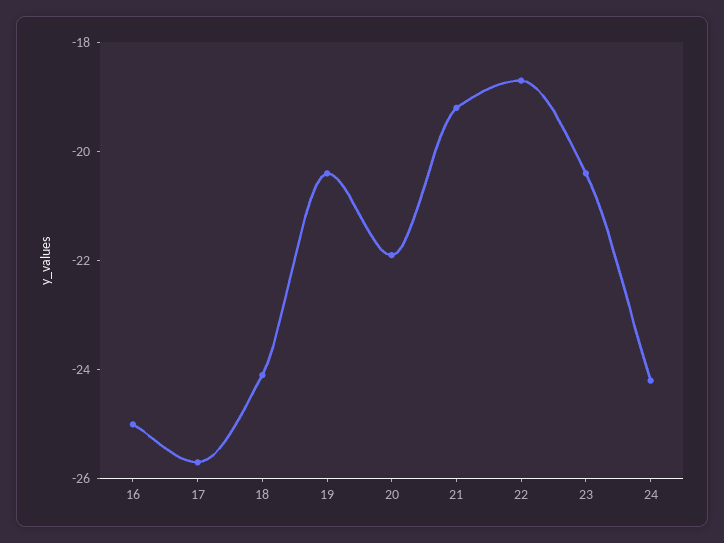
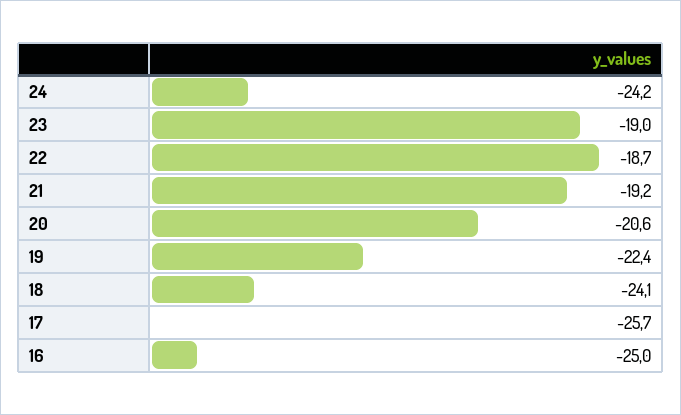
  {
    "16": -25,
    "17": -25.7,
    "18": -24.1,
-   "19": -20.5,
+   "19": -22.4,
-   "20": -22,
+   "20": -20.6,
    "21": -19.2,
    "22": -18.7,
-   "23": -20.5,
+   "23": -19,
    "24": -24.2
  }

